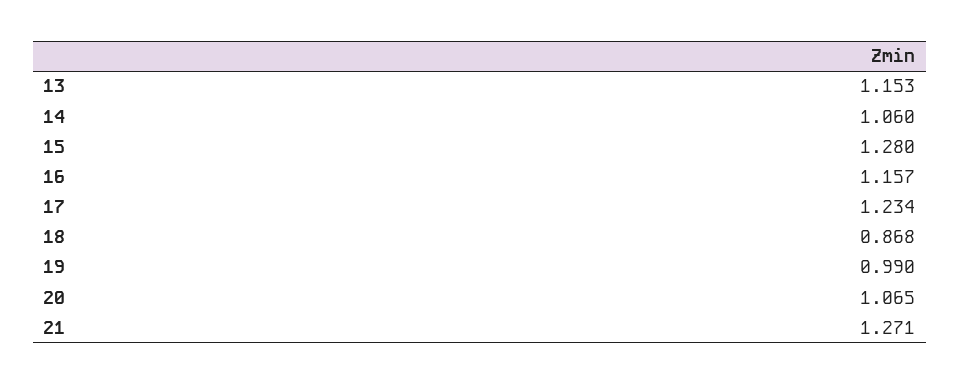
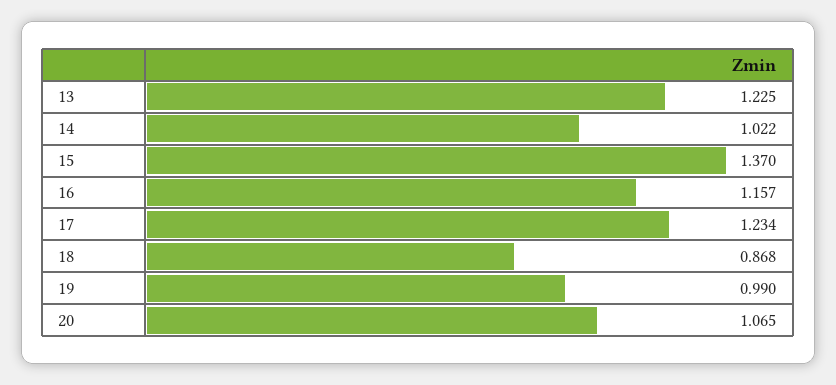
  {
-   "13": 1.153,
+   "13": 1.225,
-   "14": 1.06,
+   "14": 1.022,
-   "15": 1.28,
+   "15": 1.37,
    "16": 1.157,
    "17": 1.234,
    "18": 0.868,
    "19": 0.99,
-   "20": 1.065,
+   "20": 1.065
-   "21": 1.271
  }

